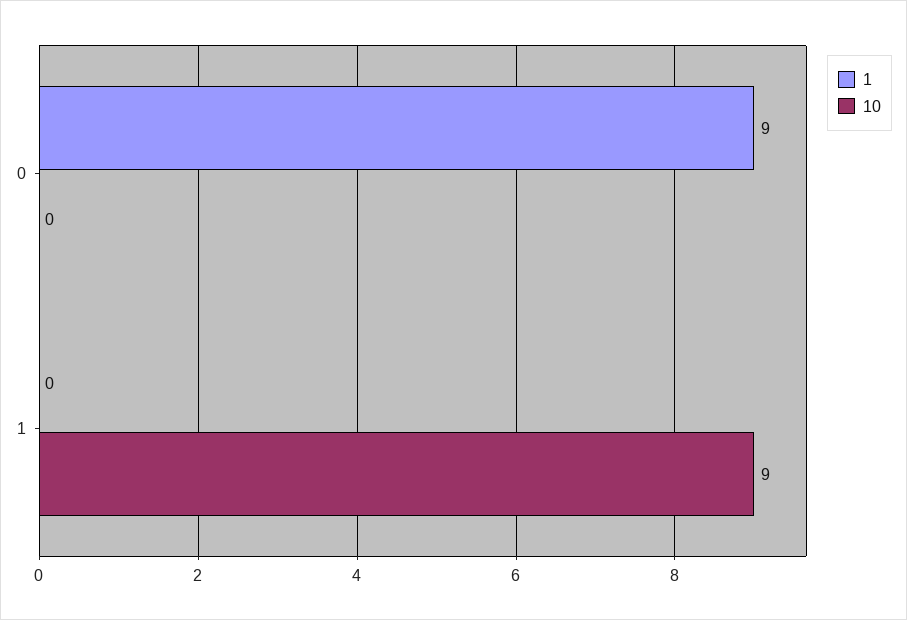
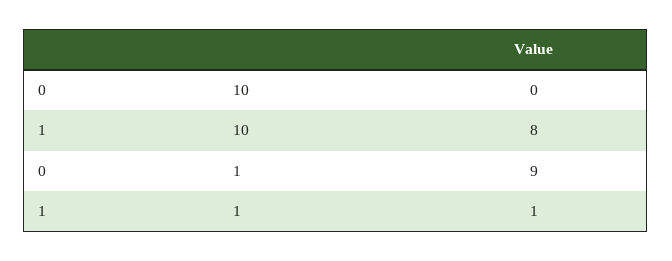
  {
    "1": {
      "0": 9,
-     "1": 0
+     "1": 1
    },
    "10": {
      "0": 0,
-     "1": 9
+     "1": 8
    }
  }

